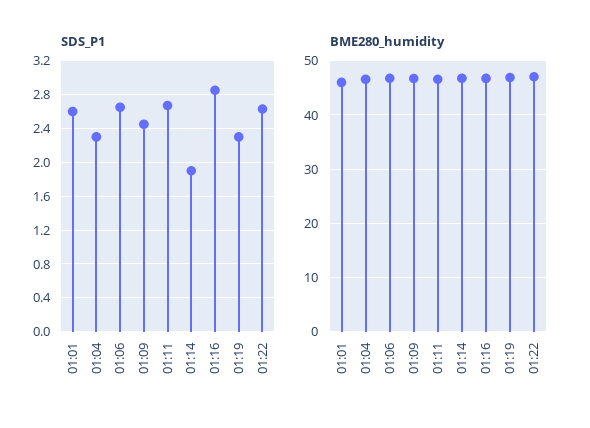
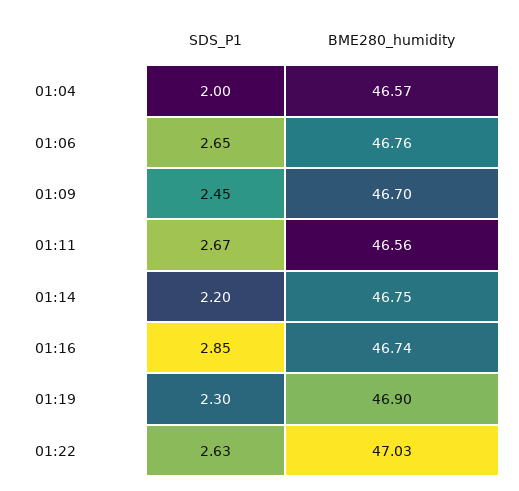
  {
    "SDS_P1": {
-     "01:01": 2.6,
-     "01:04": 2.3,
+     "01:04": 2,
      "01:06": 2.65,
      "01:09": 2.45,
      "01:11": 2.67,
-     "01:14": 1.9,
+     "01:14": 2.2,
      "01:16": 2.85,
      "01:19": 2.3,
      "01:22": 2.63
    },
    "BME280_humidity": {
-     "01:01": 46,
      "01:04": 46.57,
      "01:06": 46.76,
      "01:09": 46.7,
      "01:11": 46.56,
      "01:14": 46.75,
      "01:16": 46.74,
      "01:19": 46.9,
      "01:22": 47.03
    }
  }

